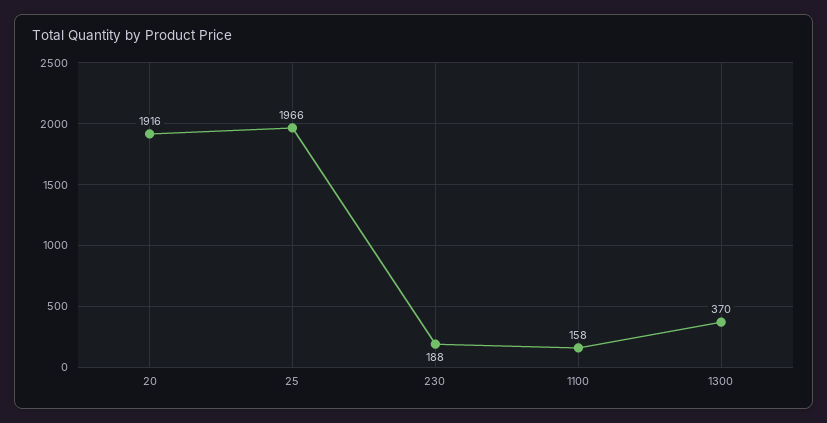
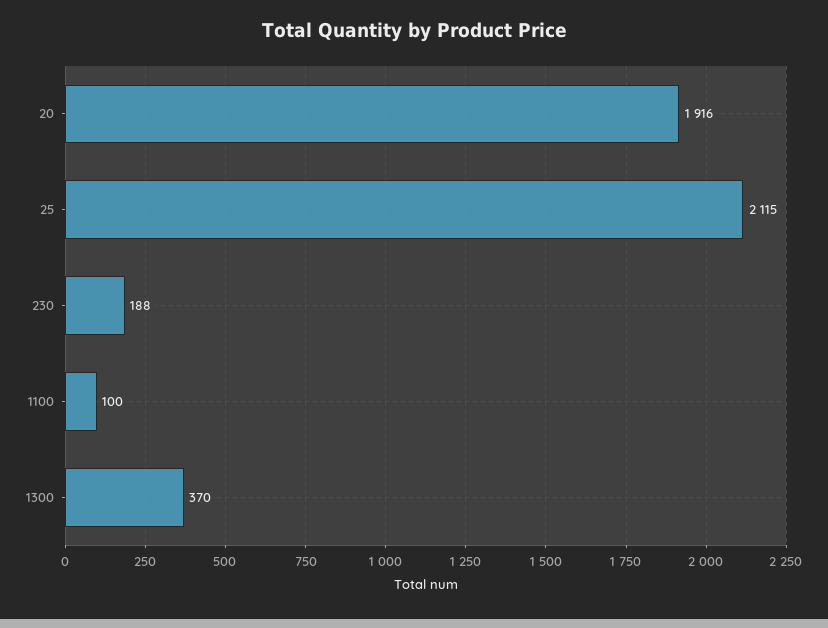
  {
    "20": 1916,
-   "25": 1966,
+   "25": 2115,
    "230": 188,
-   "1100": 158,
+   "1100": 100,
    "1300": 370
  }

